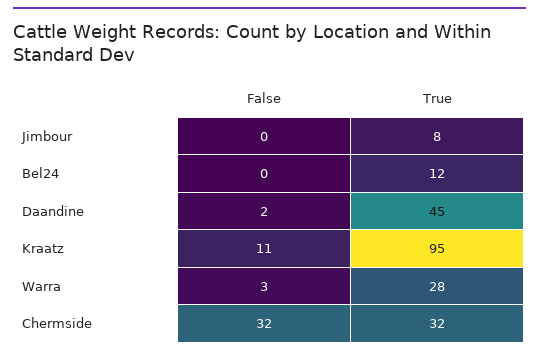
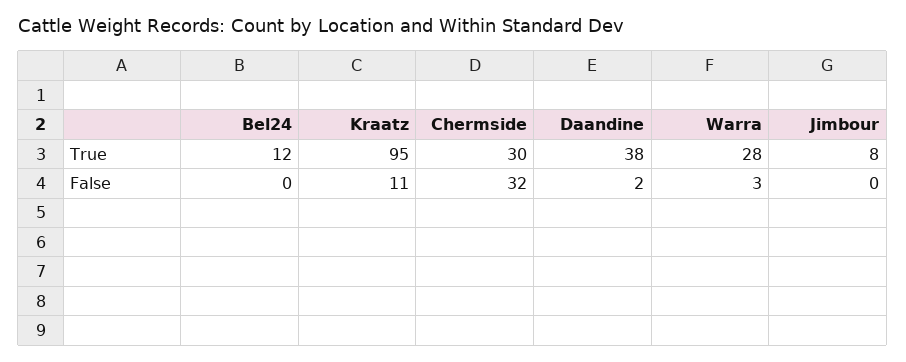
  {
    "False": {
      "Jimbour": 0,
      "Bel24": 0,
      "Daandine": 2,
      "Kraatz": 11,
      "Warra": 3,
      "Chermside": 32
    },
    "True": {
      "Jimbour": 8,
      "Bel24": 12,
-     "Daandine": 45,
+     "Daandine": 38,
      "Kraatz": 95,
      "Warra": 28,
-     "Chermside": 32
+     "Chermside": 30
    }
  }

